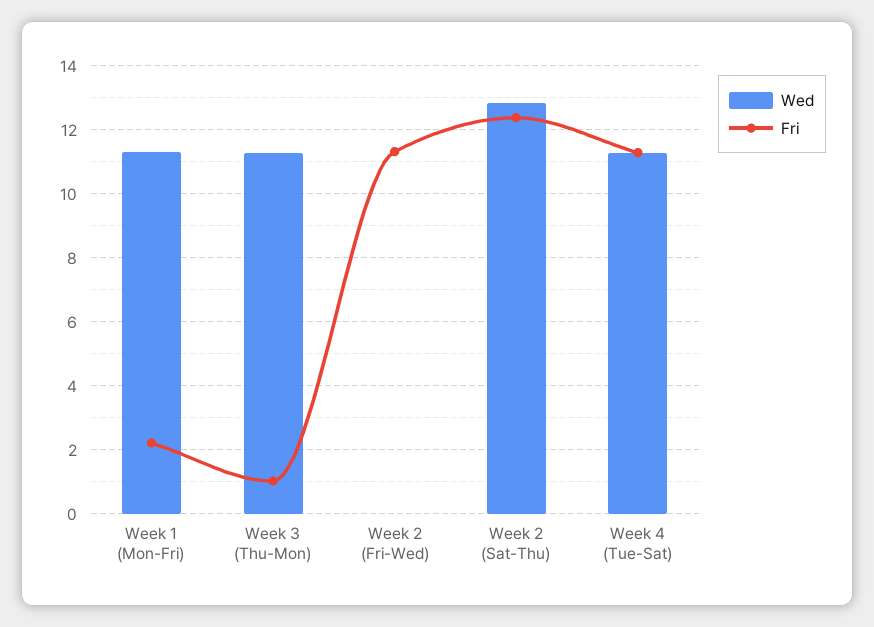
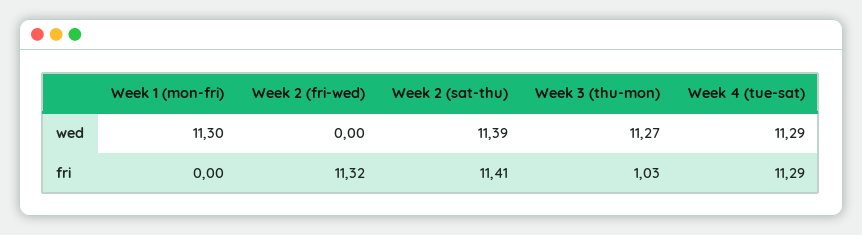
  {
    "Wed": {
      "Week 1 (Mon-Fri)": 11.3,
      "Week 3 (Thu-Mon)": 11.27,
      "Week 2 (Fri-Wed)": 0,
-     "Week 2 (Sat-Thu)": 12.8,
+     "Week 2 (Sat-Thu)": 11.39,
      "Week 4 (Tue-Sat)": 11.29
    },
    "Fri": {
-     "Week 1 (Mon-Fri)": 2.2,
+     "Week 1 (Mon-Fri)": 0,
      "Week 3 (Thu-Mon)": 1.03,
      "Week 2 (Fri-Wed)": 11.32,
-     "Week 2 (Sat-Thu)": 12.4,
+     "Week 2 (Sat-Thu)": 11.41,
      "Week 4 (Tue-Sat)": 11.29
    }
  }

